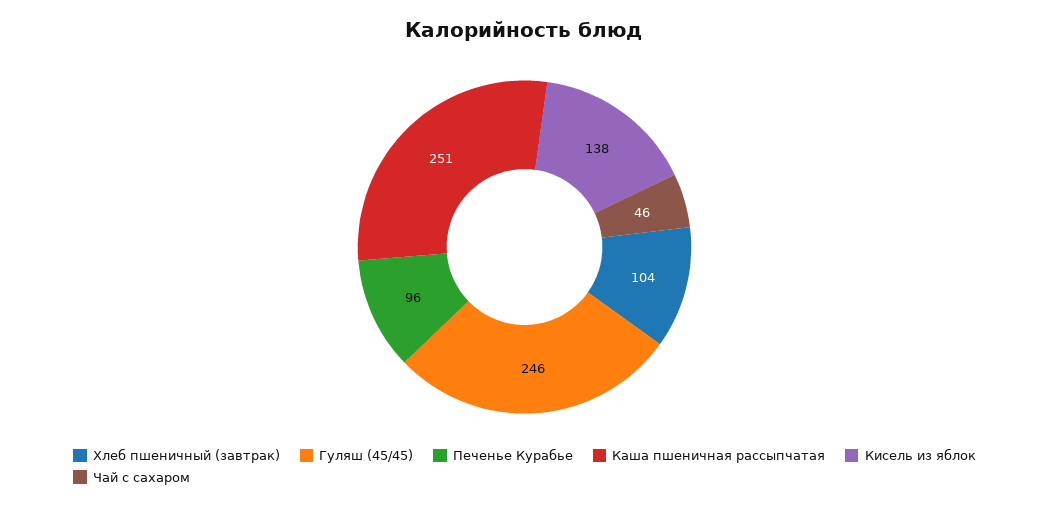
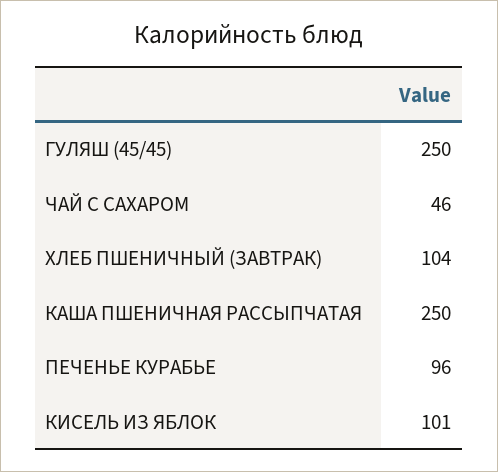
  {
    "Хлеб пшеничный (завтрак)": 104,
-   "Гуляш (45/45)": 246,
+   "Гуляш (45/45)": 250,
    "Печенье Курабье": 96,
-   "Каша пшеничная рассыпчатая": 251,
+   "Каша пшеничная рассыпчатая": 250,
-   "Кисель из яблок": 138,
+   "Кисель из яблок": 101,
    "Чай с сахаром": 46
  }

